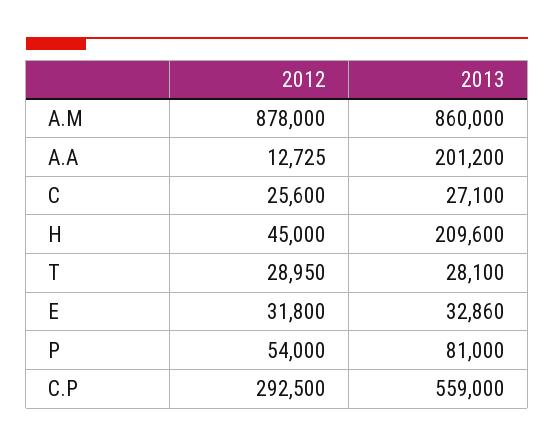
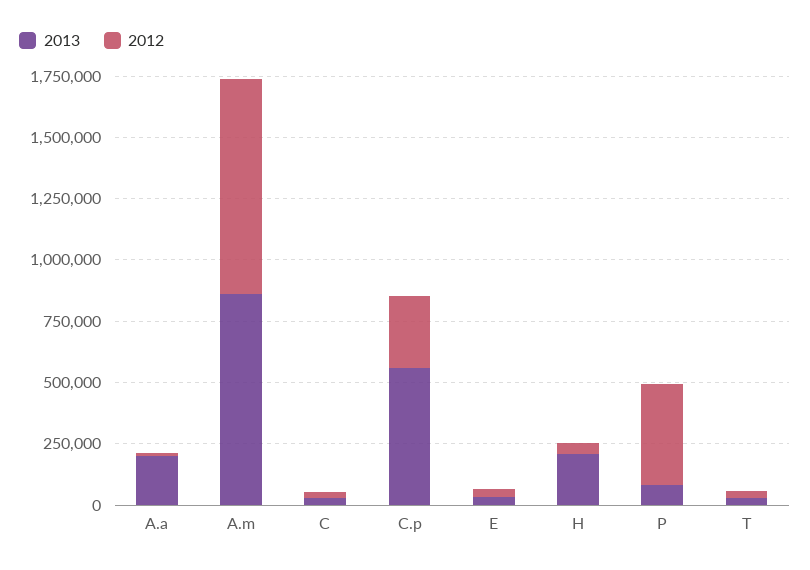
  {
    "2012": {
      "A.M": 878000,
      "A.A": 12725,
      "C": 25600,
      "H": 45000,
      "T": 28950,
      "E": 31800,
-     "P": 54000,
+     "P": 400000,
      "C.P": 292500
    },
    "2013": {
      "A.M": 860000,
      "A.A": 201200,
      "C": 27100,
      "H": 209600,
      "T": 28100,
      "E": 32860,
      "P": 81000,
      "C.P": 559000
    }
  }

